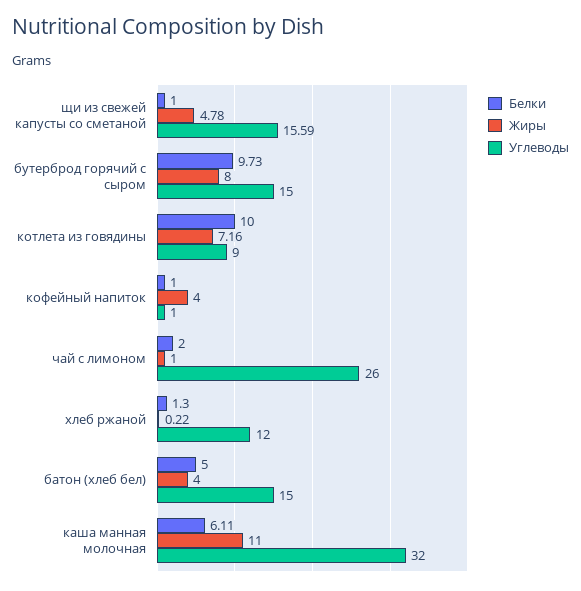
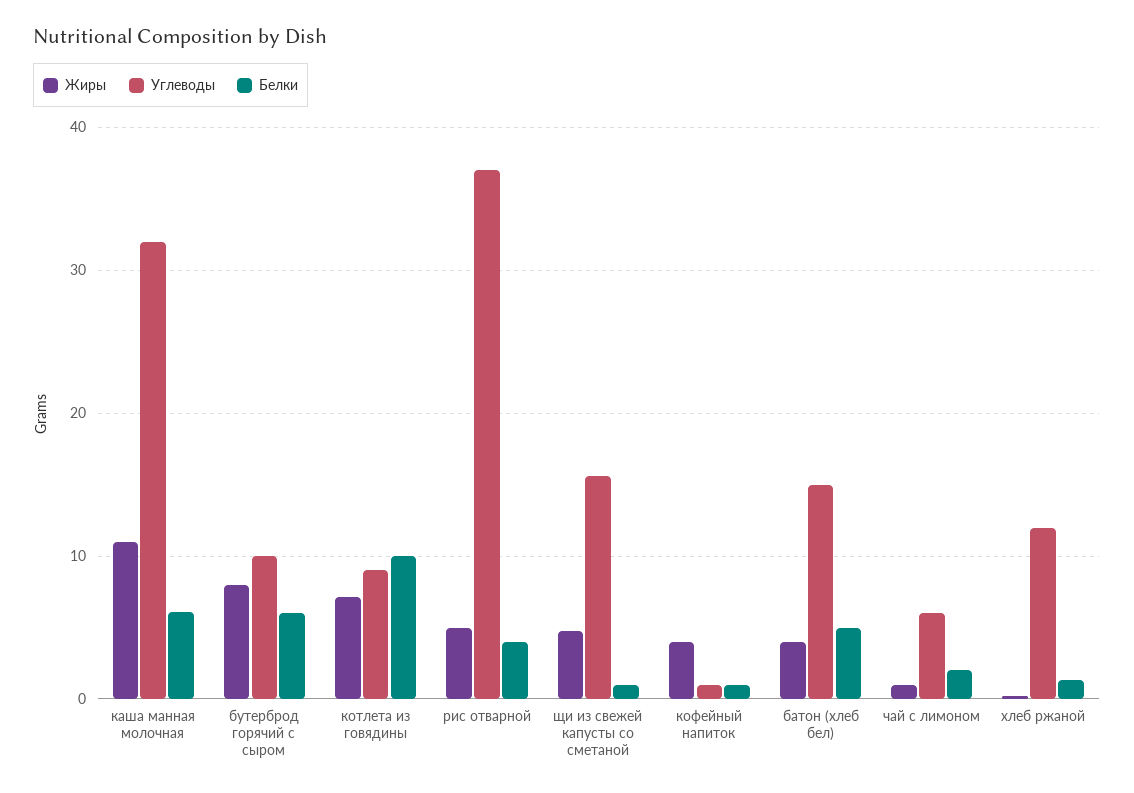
  {
    "Белки": {
      "щи из свежей капусты со сметаной": 1,
-     "бутерброд горячий с сыром": 9.73,
+     "бутерброд горячий с сыром": 6,
      "котлета из говядины": 10,
      "кофейный напиток": 1,
      "чай с лимоном": 2,
      "хлеб ржаной": 1.3,
      "батон (хлеб бел)": 5,
-     "каша манная молочная": 6.11
+     "каша манная молочная": 6.11,
+     "рис отварной": 4
    },
    "Жиры": {
      "щи из свежей капусты со сметаной": 4.78,
      "бутерброд горячий с сыром": 8,
      "котлета из говядины": 7.16,
      "кофейный напиток": 4,
      "чай с лимоном": 1,
      "хлеб ржаной": 0.22,
      "батон (хлеб бел)": 4,
-     "каша манная молочная": 11
+     "каша манная молочная": 11,
+     "рис отварной": 5
    },
    "Углеводы": {
      "щи из свежей капусты со сметаной": 15.59,
-     "бутерброд горячий с сыром": 15,
+     "бутерброд горячий с сыром": 10,
      "котлета из говядины": 9,
      "кофейный напиток": 1,
-     "чай с лимоном": 26,
+     "чай с лимоном": 6,
      "хлеб ржаной": 12,
      "батон (хлеб бел)": 15,
-     "каша манная молочная": 32
+     "каша манная молочная": 32,
+     "рис отварной": 37
    }
  }

